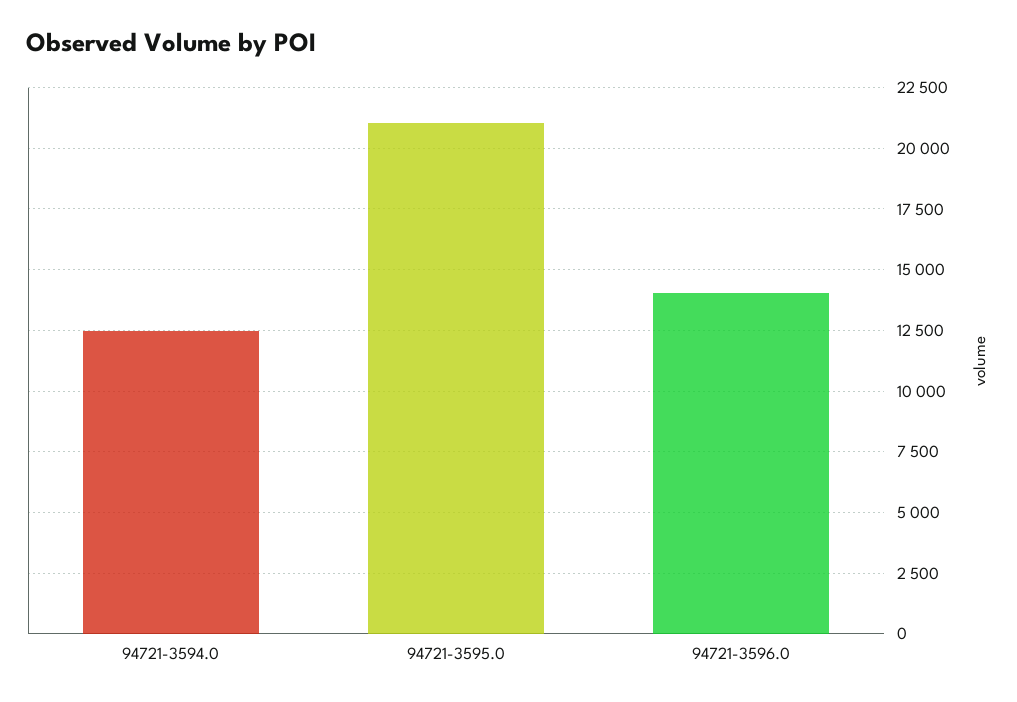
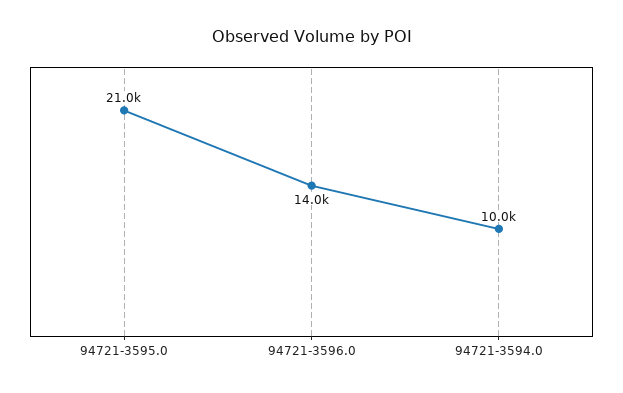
  {
-   "94721-3594.0": 12500,
+   "94721-3594.0": 10000,
    "94721-3595.0": 21000,
    "94721-3596.0": 14000
  }

